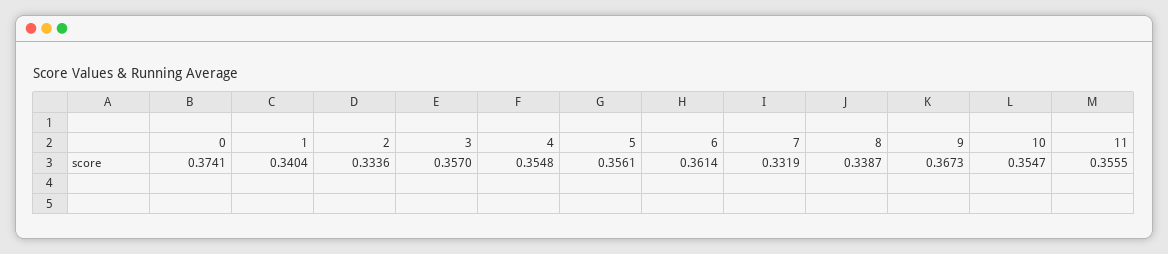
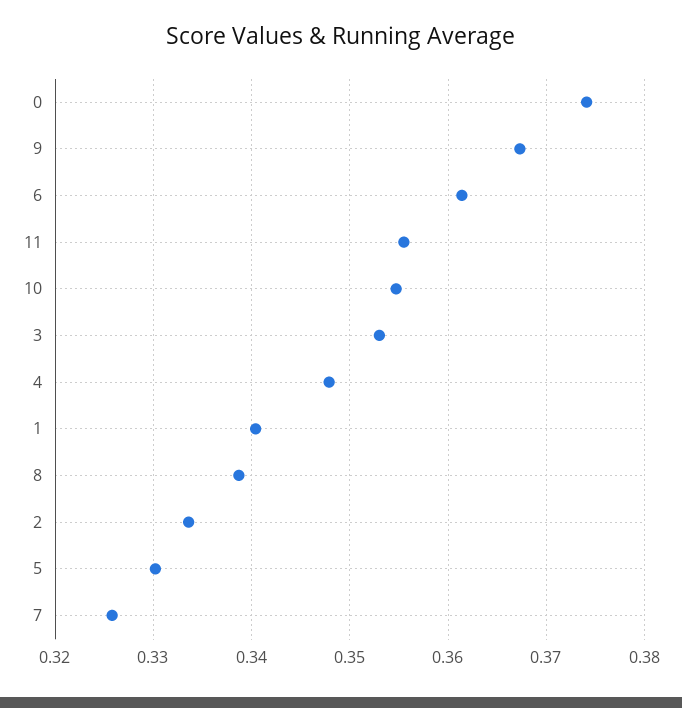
  {
    "0": 0.3741,
    "1": 0.3404,
    "2": 0.3336,
-   "3": 0.357,
+   "3": 0.353,
-   "4": 0.3548,
+   "4": 0.348,
-   "5": 0.3561,
+   "5": 0.33,
    "6": 0.3614,
-   "7": 0.3319,
+   "7": 0.326,
    "8": 0.3387,
    "9": 0.3673,
    "10": 0.3547,
    "11": 0.3555
  }

